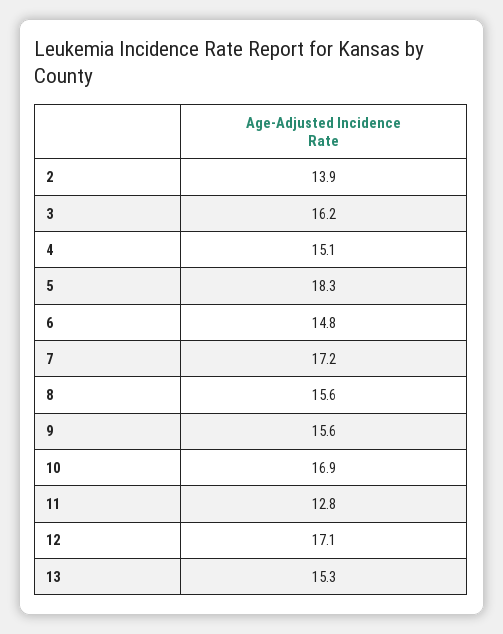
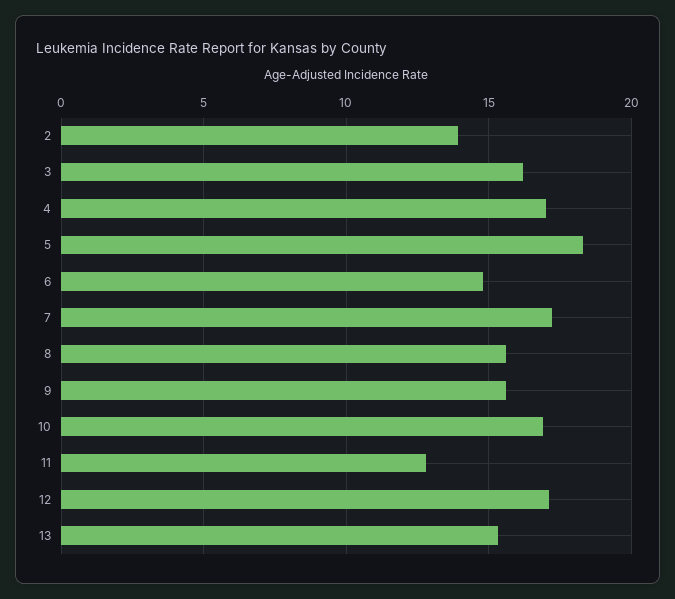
  {
    "2": 13.9,
    "3": 16.2,
-   "4": 15.1,
+   "4": 17,
    "5": 18.3,
    "6": 14.8,
    "7": 17.2,
    "8": 15.6,
    "9": 15.6,
    "10": 16.9,
    "11": 12.8,
    "12": 17.1,
    "13": 15.3
  }

